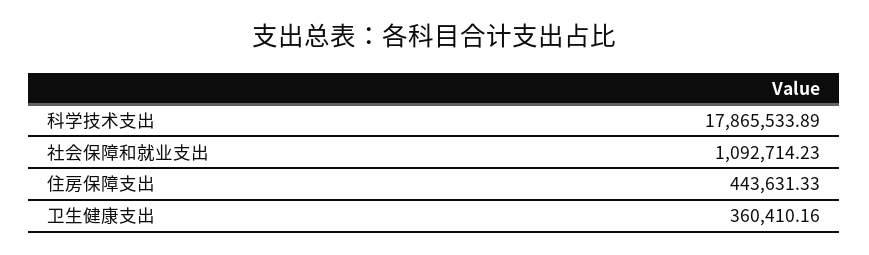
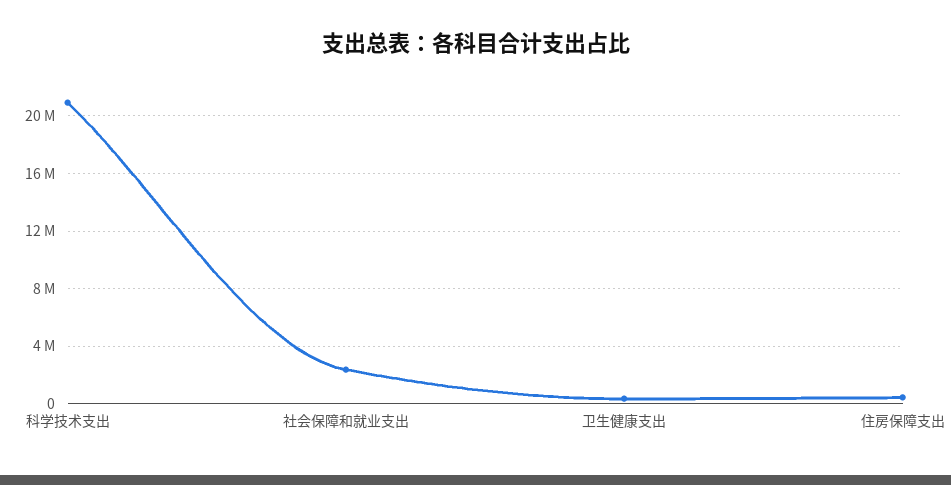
  {
-   "科学技术支出": 17865533.89,
+   "科学技术支出": 21000000,
-   "社会保障和就业支出": 1092714.23,
+   "社会保障和就业支出": 2500000,
    "住房保障支出": 443631.33,
    "卫生健康支出": 360410.16
  }

